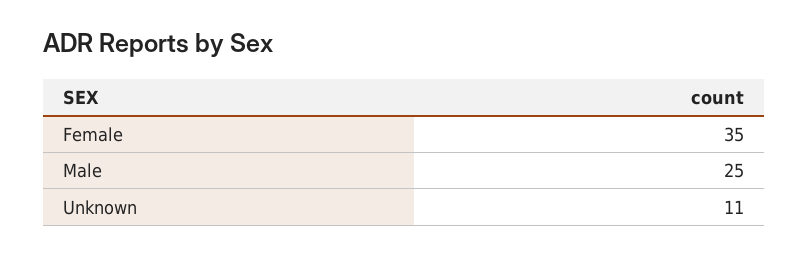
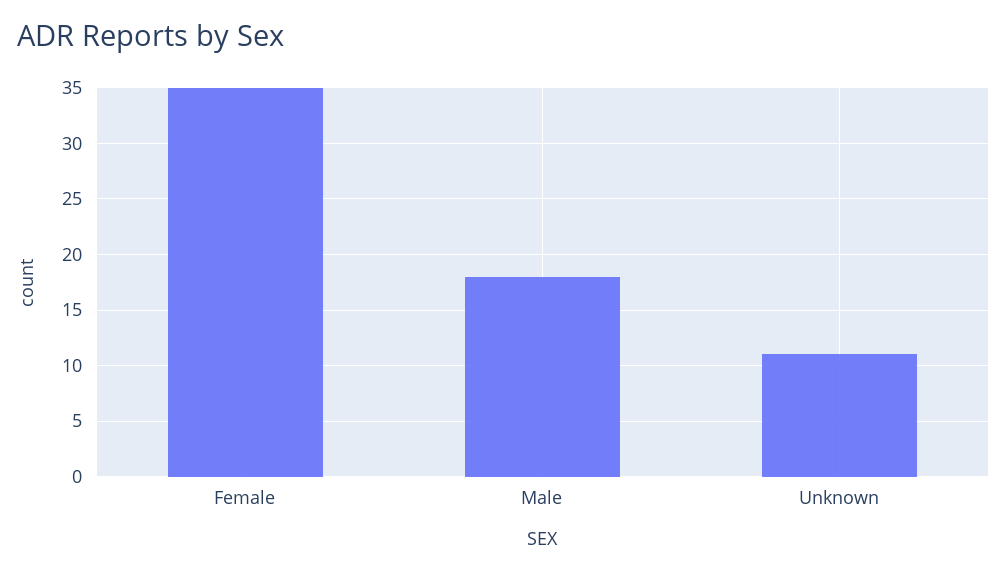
  {
    "Female": 35,
-   "Male": 25,
+   "Male": 18,
    "Unknown": 11
  }

